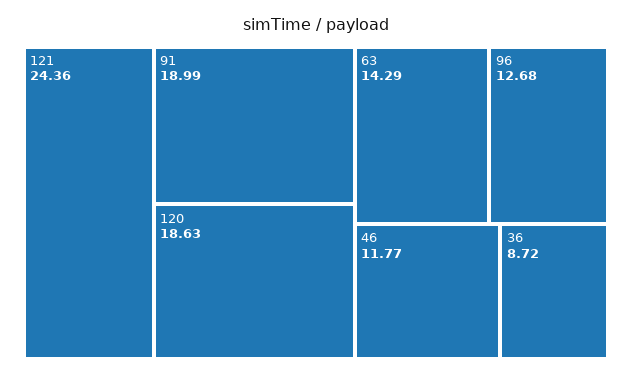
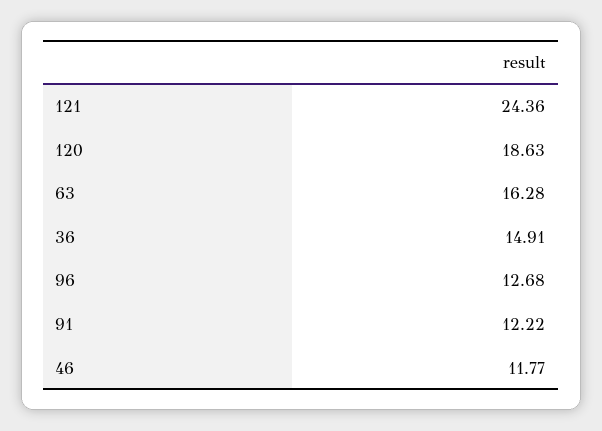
  {
    "121": 24.36,
-   "91": 18.99,
+   "91": 12.22,
    "120": 18.63,
-   "63": 14.29,
+   "63": 16.28,
    "96": 12.68,
    "46": 11.77,
-   "36": 8.72
+   "36": 14.91
  }

